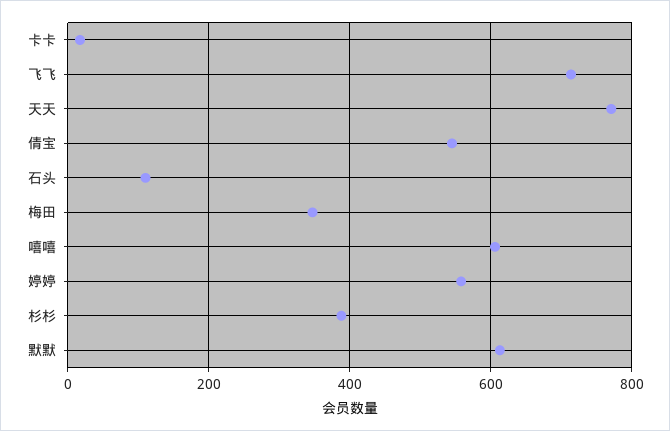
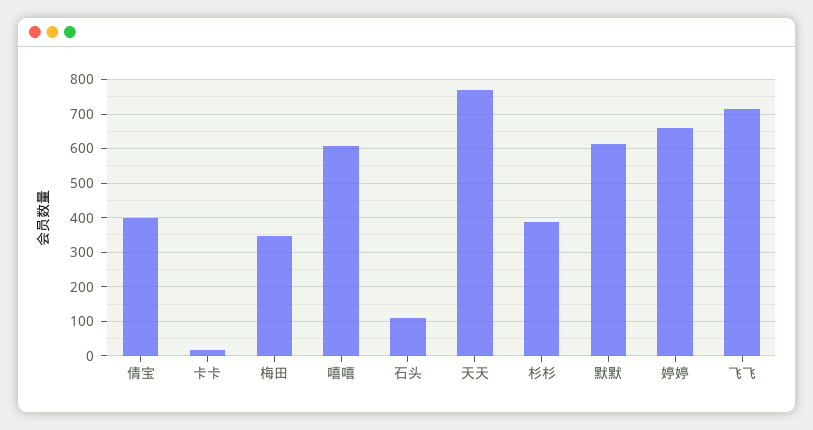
  {
    "卡卡": 20,
    "飞飞": 720,
    "天天": 780,
-   "倩宝": 540,
+   "倩宝": 400,
    "石头": 120,
    "梅田": 340,
    "嘻嘻": 600,
-   "婷婷": 560,
+   "婷婷": 660,
    "杉杉": 380,
    "默默": 620
  }

